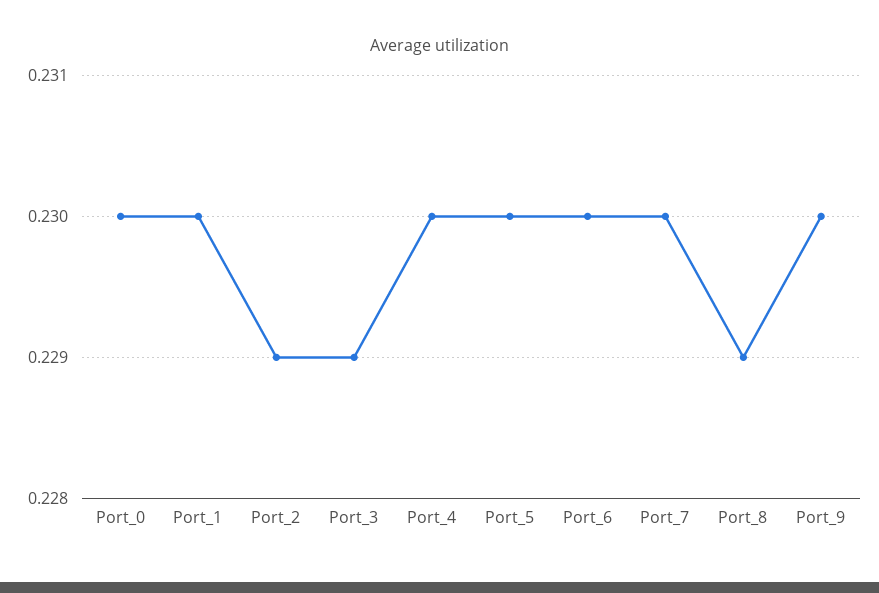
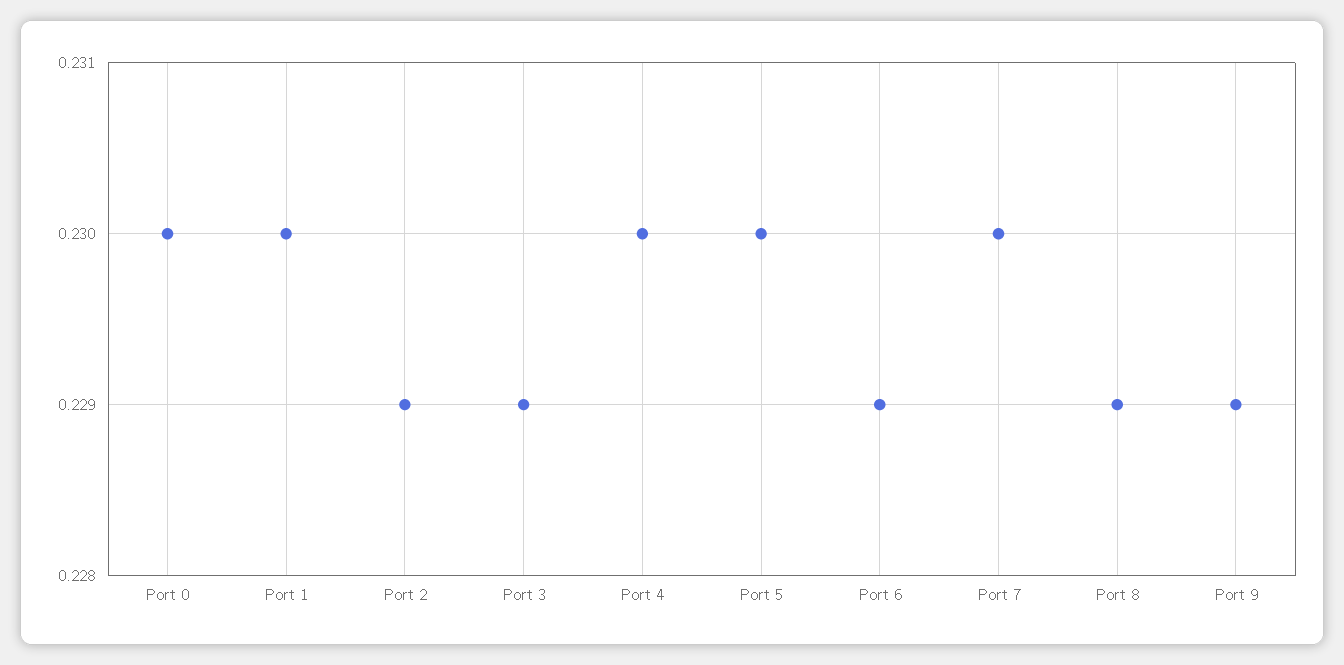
  {
    "Port_0": 0.23,
    "Port_1": 0.23,
    "Port_2": 0.229,
    "Port_3": 0.229,
    "Port_4": 0.23,
    "Port_5": 0.23,
-   "Port_6": 0.23,
+   "Port_6": 0.229,
    "Port_7": 0.23,
    "Port_8": 0.229,
-   "Port_9": 0.23
+   "Port_9": 0.229
  }

